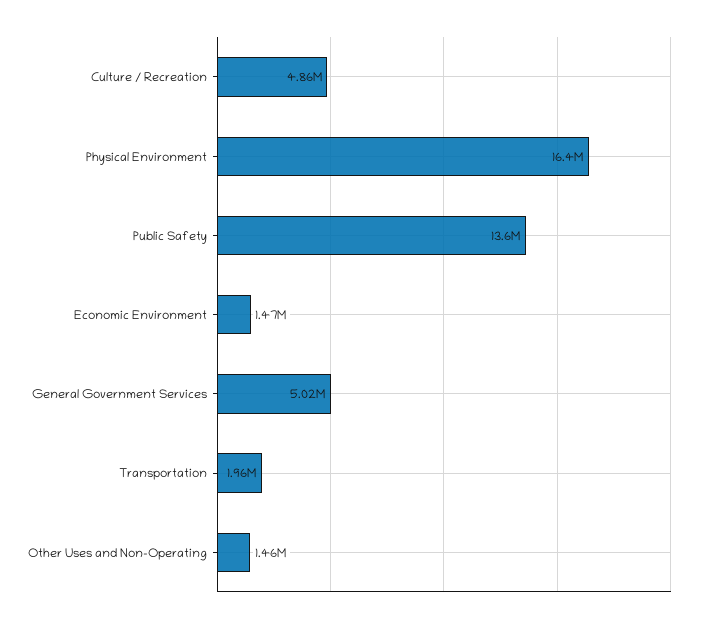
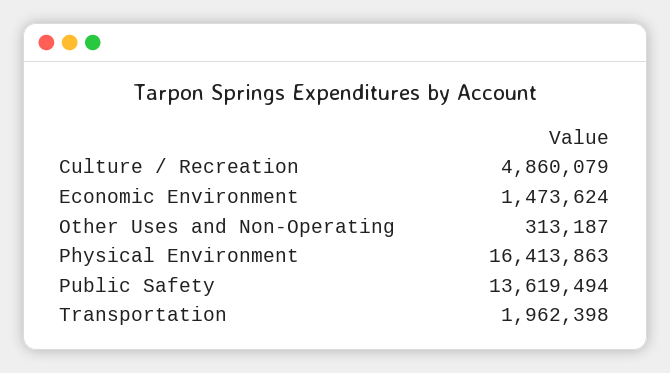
  {
    "Culture / Recreation": 4860079,
    "Physical Environment": 16413863,
    "Public Safety": 13619494,
    "Economic Environment": 1473624,
-   "General Government Services": 5020000,
    "Transportation": 1962398,
-   "Other Uses and Non-Operating": 1460000
+   "Other Uses and Non-Operating": 313187
  }

